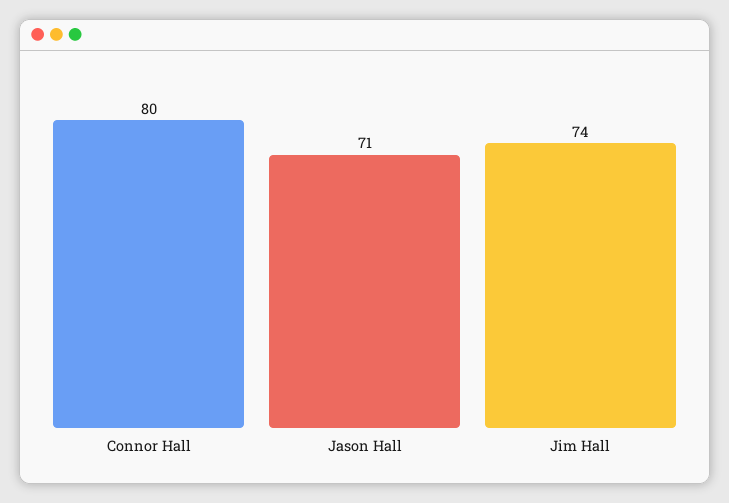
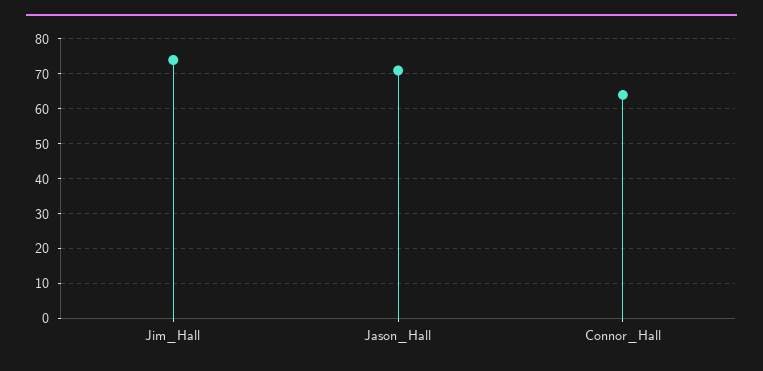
  {
-   "Connor Hall": 80,
+   "Connor Hall": 65,
    "Jason Hall": 71,
    "Jim Hall": 74
  }

